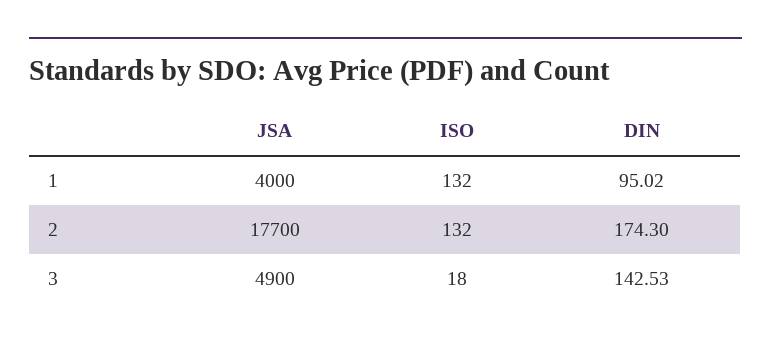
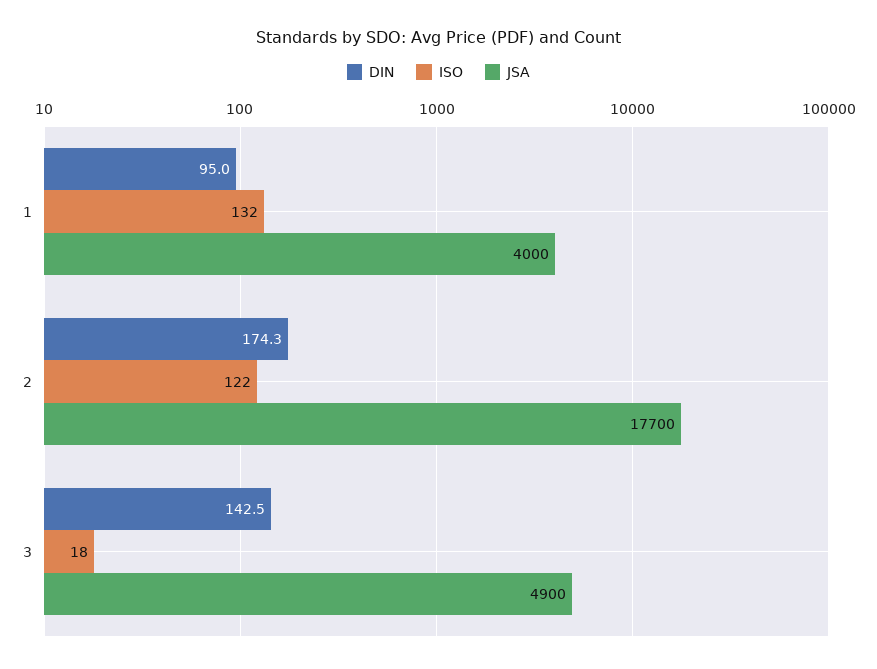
  {
    "JSA": {
      "1": 4000,
      "2": 17700,
      "3": 4900
    },
    "ISO": {
      "1": 132,
-     "2": 132,
+     "2": 122,
      "3": 18
    },
    "DIN": {
      "1": 95.02,
      "2": 174.3,
      "3": 142.53
    }
  }

